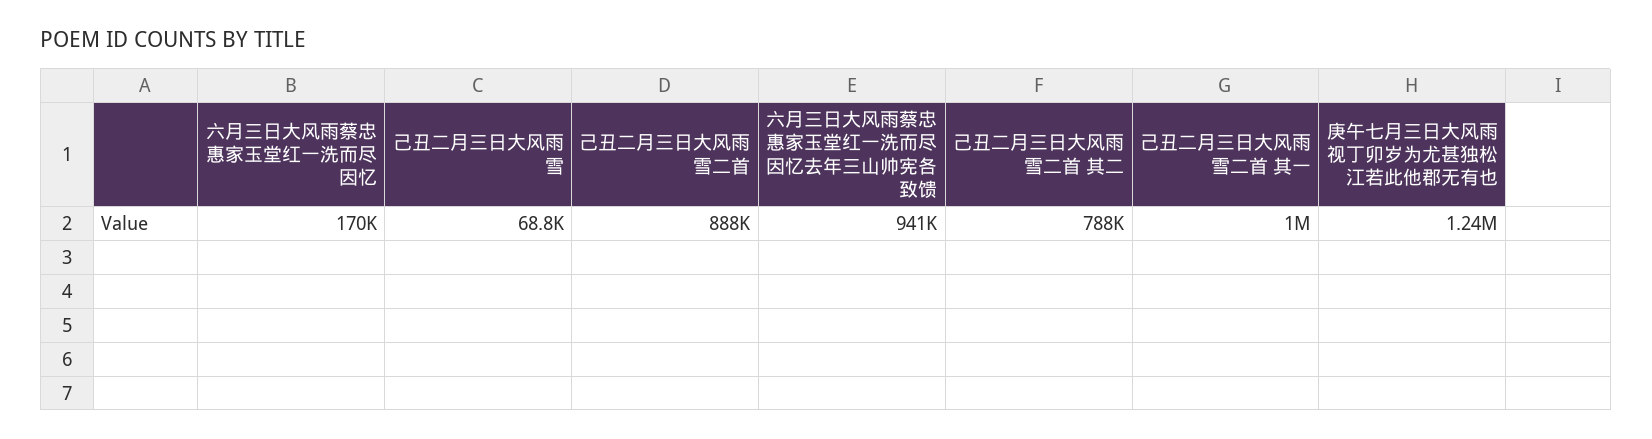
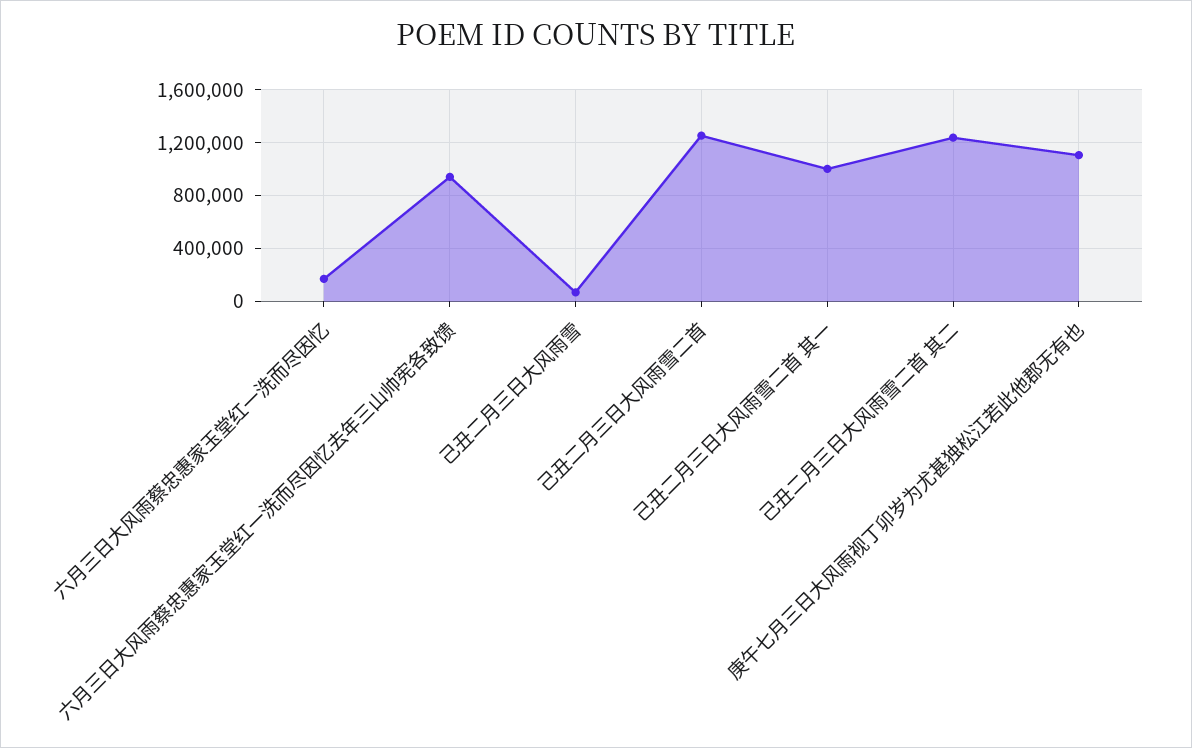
  {
    "六月三日大风雨蔡忠惠家玉堂红一洗而尽因忆": 170000,
    "己丑二月三日大风雨雪": 68800,
-   "己丑二月三日大风雨雪二首": 888000,
+   "己丑二月三日大风雨雪二首": 1250000,
    "六月三日大风雨蔡忠惠家玉堂红一洗而尽因忆去年三山帅宪各致馈": 941000,
-   "己丑二月三日大风雨雪二首 其二": 788000,
+   "己丑二月三日大风雨雪二首 其二": 1250000,
    "己丑二月三日大风雨雪二首 其一": 1000000,
-   "庚午七月三日大风雨视丁卯岁为尤甚独松江若此他郡无有也": 1240000
+   "庚午七月三日大风雨视丁卯岁为尤甚独松江若此他郡无有也": 1100000
  }

